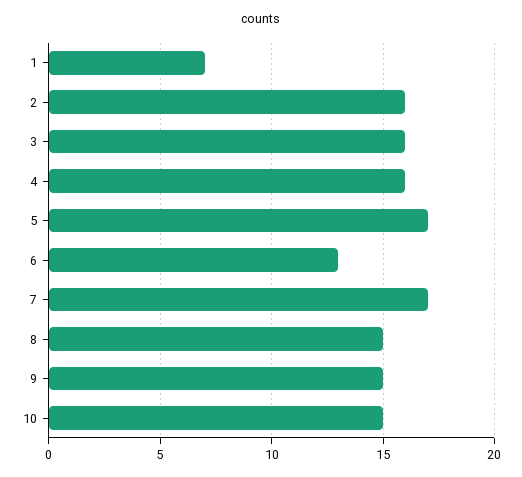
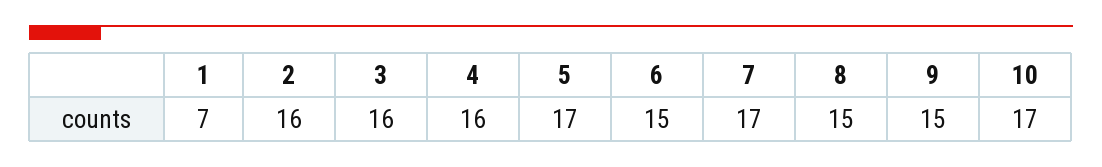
  {
    "1": 7,
    "2": 16,
    "3": 16,
    "4": 16,
    "5": 17,
-   "6": 13,
+   "6": 15,
    "7": 17,
    "8": 15,
    "9": 15,
-   "10": 15
+   "10": 17
  }

